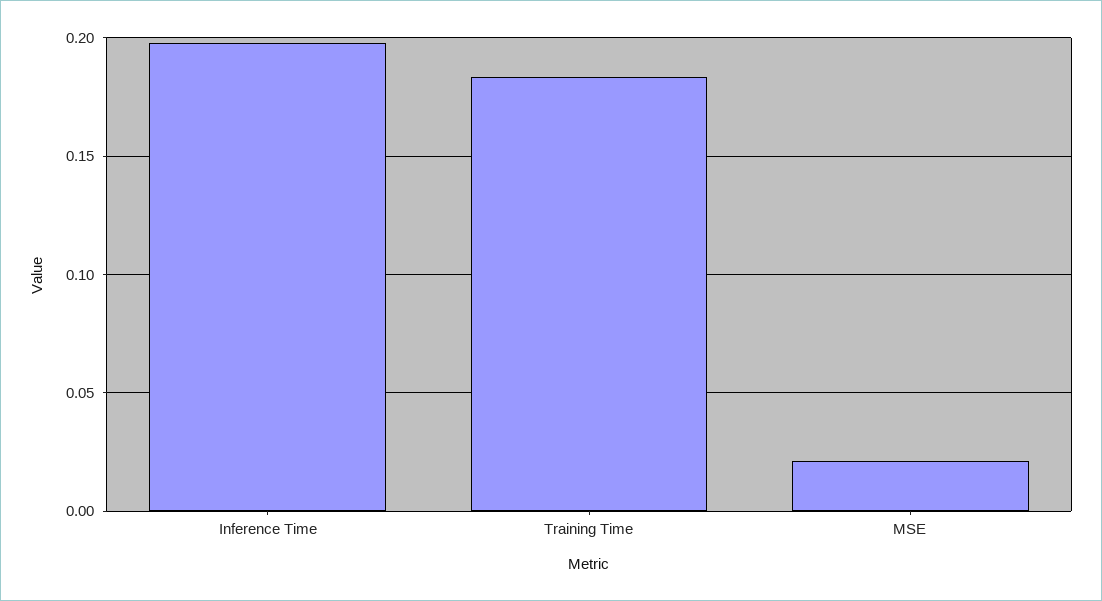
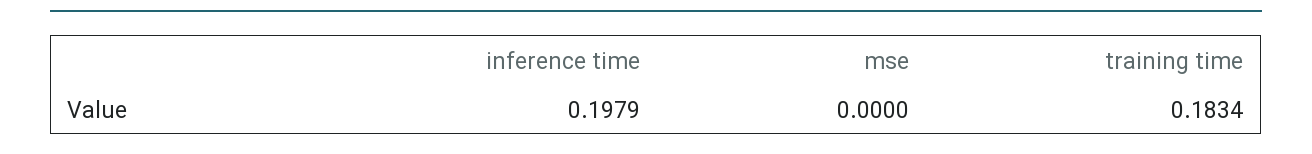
  {
    "Inference Time": 0.1979,
    "Training Time": 0.1834,
-   "MSE": 0.02
+   "MSE": 0
  }

